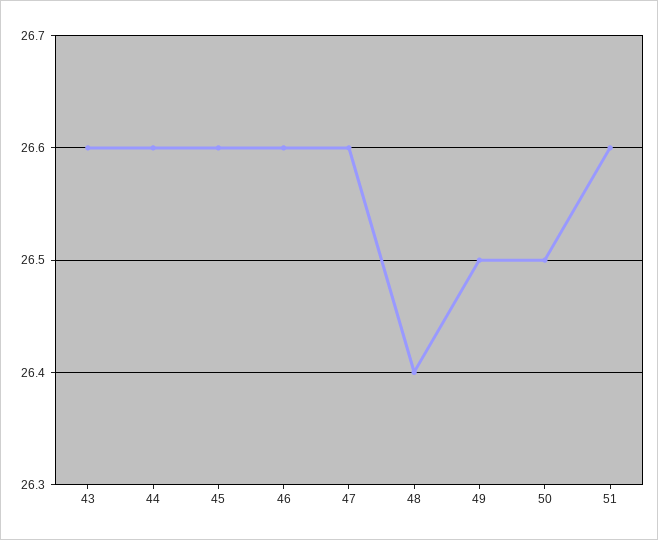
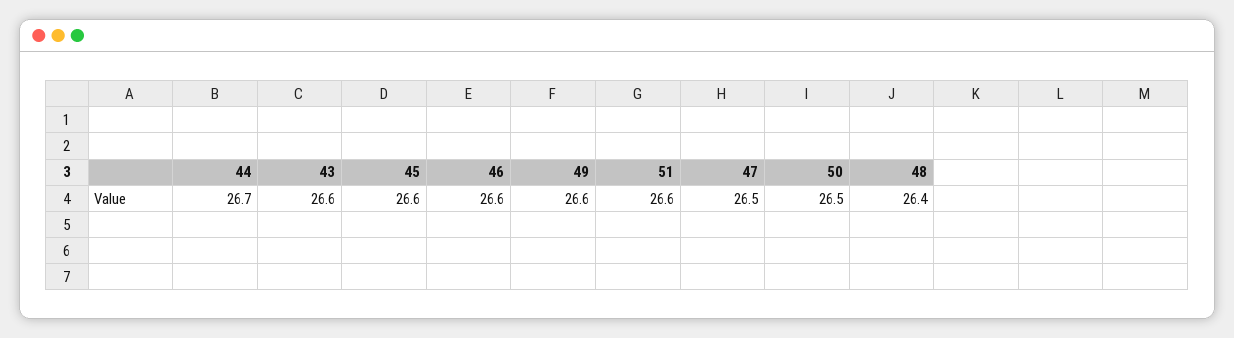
  {
    "43": 26.6,
-   "44": 26.6,
+   "44": 26.7,
    "45": 26.6,
    "46": 26.6,
-   "47": 26.6,
+   "47": 26.5,
    "48": 26.4,
-   "49": 26.5,
+   "49": 26.6,
    "50": 26.5,
    "51": 26.6
  }

